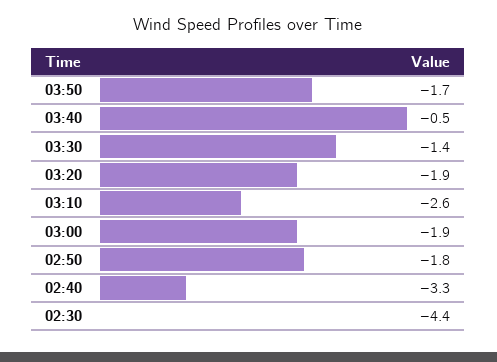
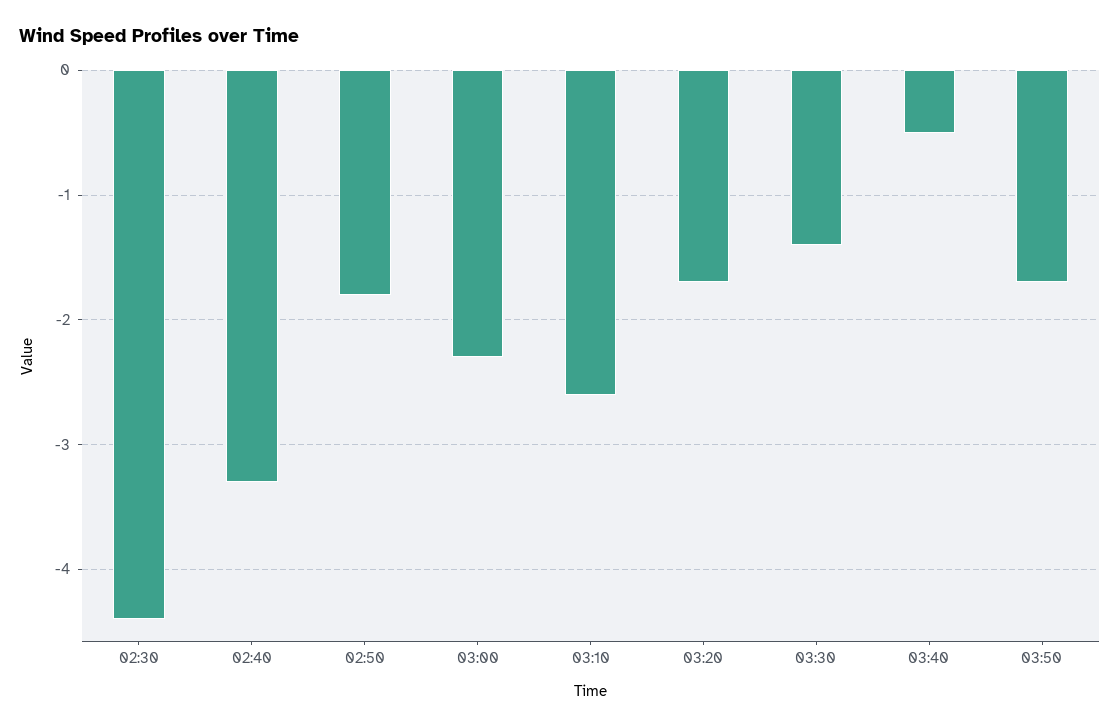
  {
    "03:50": -1.7,
    "03:40": -0.5,
    "03:30": -1.4,
-   "03:20": -1.9,
+   "03:20": -1.7,
    "03:10": -2.6,
-   "03:00": -1.9,
+   "03:00": -2.3,
    "02:50": -1.8,
    "02:40": -3.3,
    "02:30": -4.4
  }

